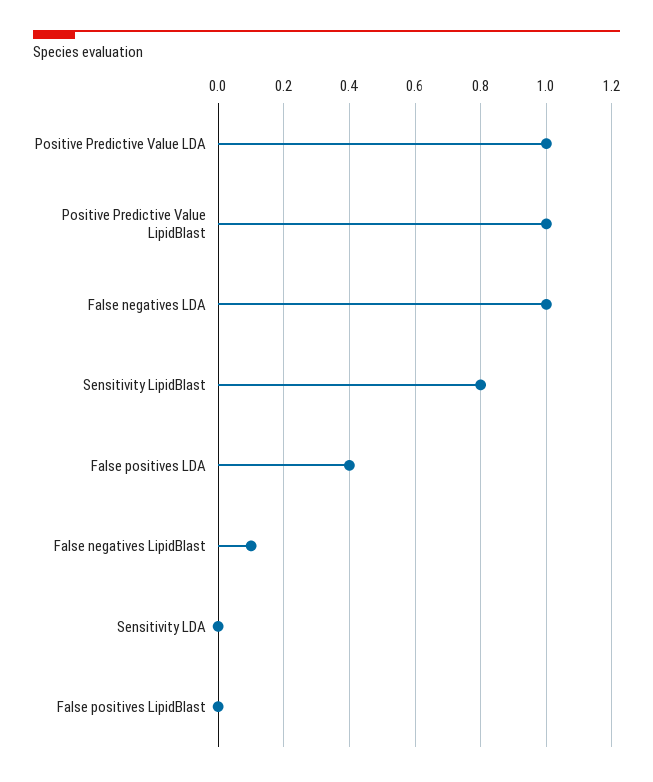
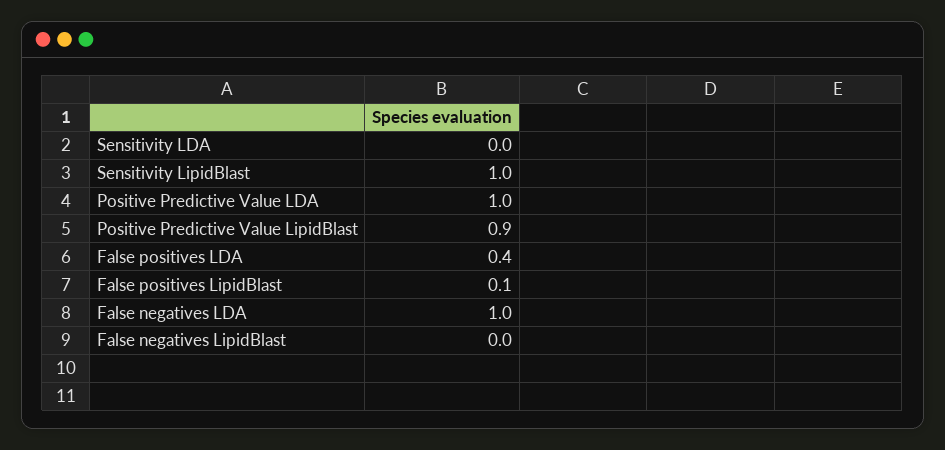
  {
    "Positive Predictive Value LDA": 1,
-   "Positive Predictive Value LipidBlast": 1,
+   "Positive Predictive Value LipidBlast": 0.9,
    "False negatives LDA": 1,
-   "Sensitivity LipidBlast": 0.8,
+   "Sensitivity LipidBlast": 1,
    "False positives LDA": 0.4,
-   "False negatives LipidBlast": 0.1,
+   "False negatives LipidBlast": 0,
    "Sensitivity LDA": 0,
-   "False positives LipidBlast": 0
+   "False positives LipidBlast": 0.1
  }

